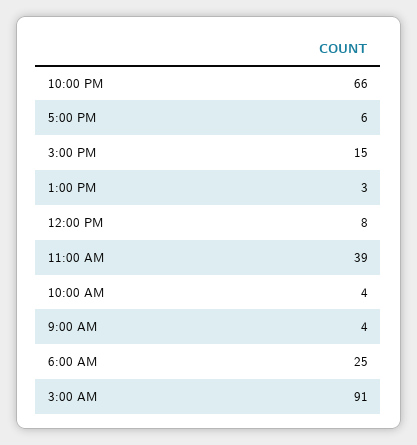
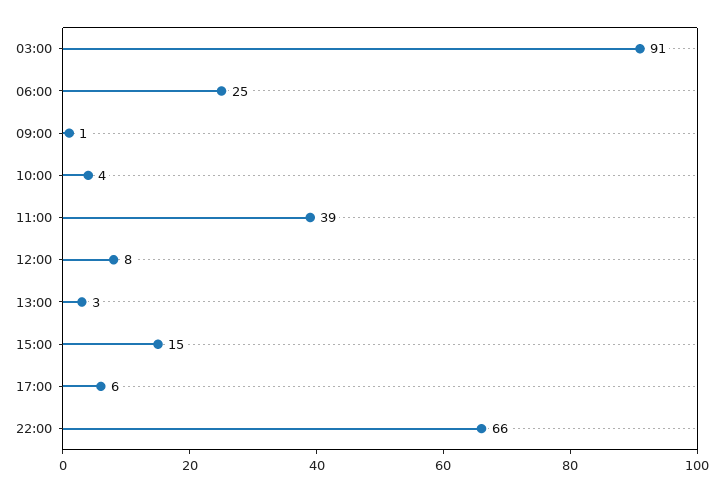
  {
    "10:00 PM": 66,
    "5:00 PM": 6,
    "3:00 PM": 15,
    "1:00 PM": 3,
    "12:00 PM": 8,
    "11:00 AM": 39,
    "10:00 AM": 4,
-   "9:00 AM": 4,
+   "9:00 AM": 1,
    "6:00 AM": 25,
    "3:00 AM": 91
  }

